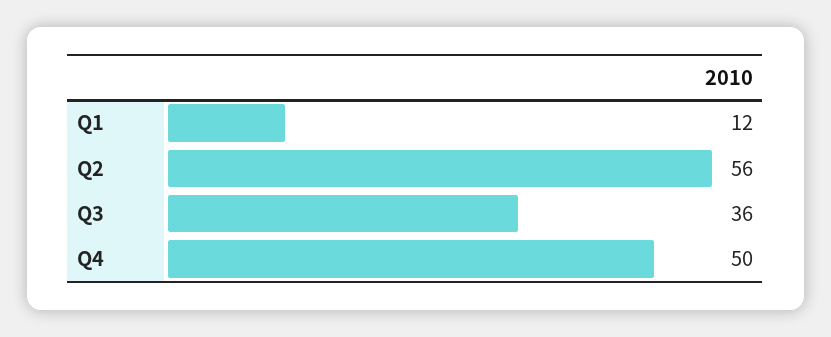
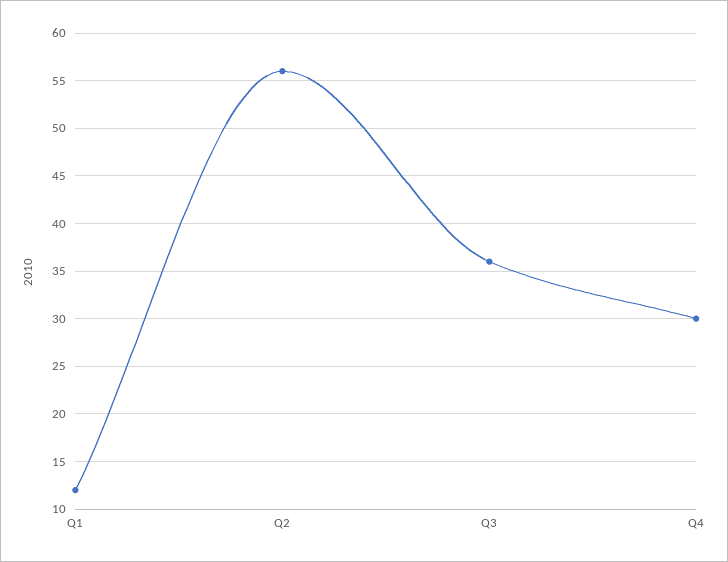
  {
    "Q1": 12,
    "Q2": 56,
    "Q3": 36,
-   "Q4": 50
+   "Q4": 30
  }

